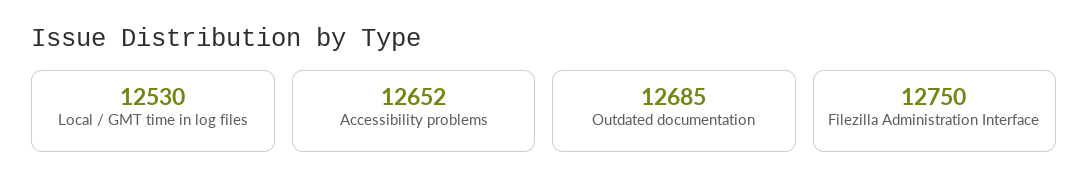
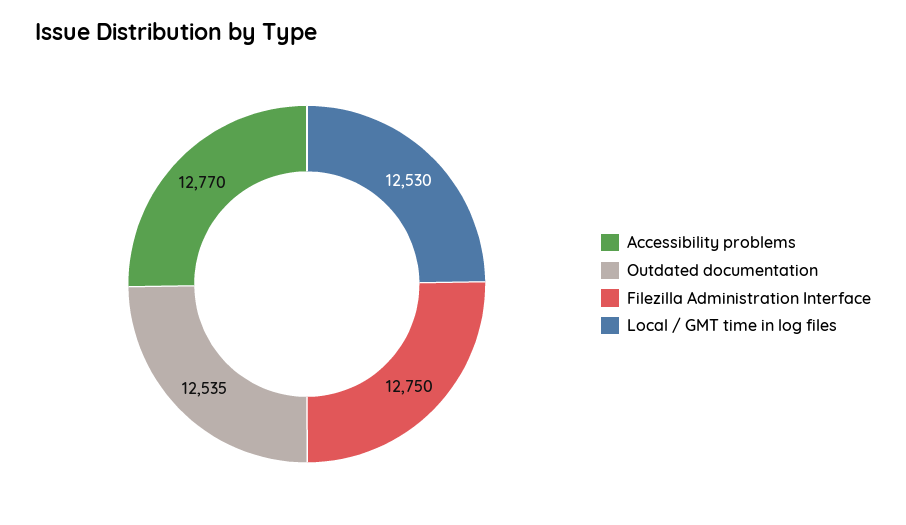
  {
    "Local / GMT time in log files": 12530,
-   "Accessibility problems": 12652,
+   "Accessibility problems": 12770,
-   "Outdated documentation": 12685,
+   "Outdated documentation": 12535,
    "Filezilla Administration Interface": 12750
  }

